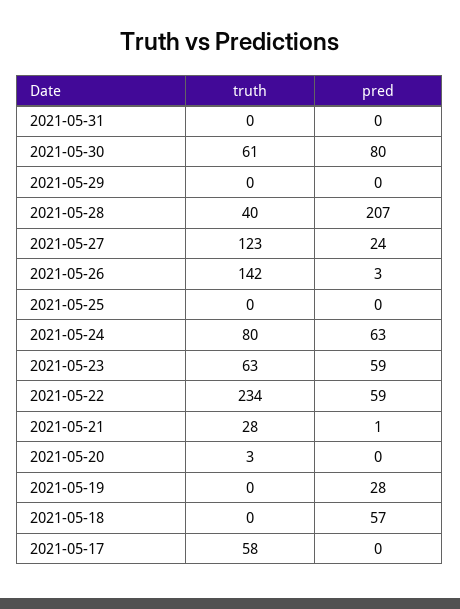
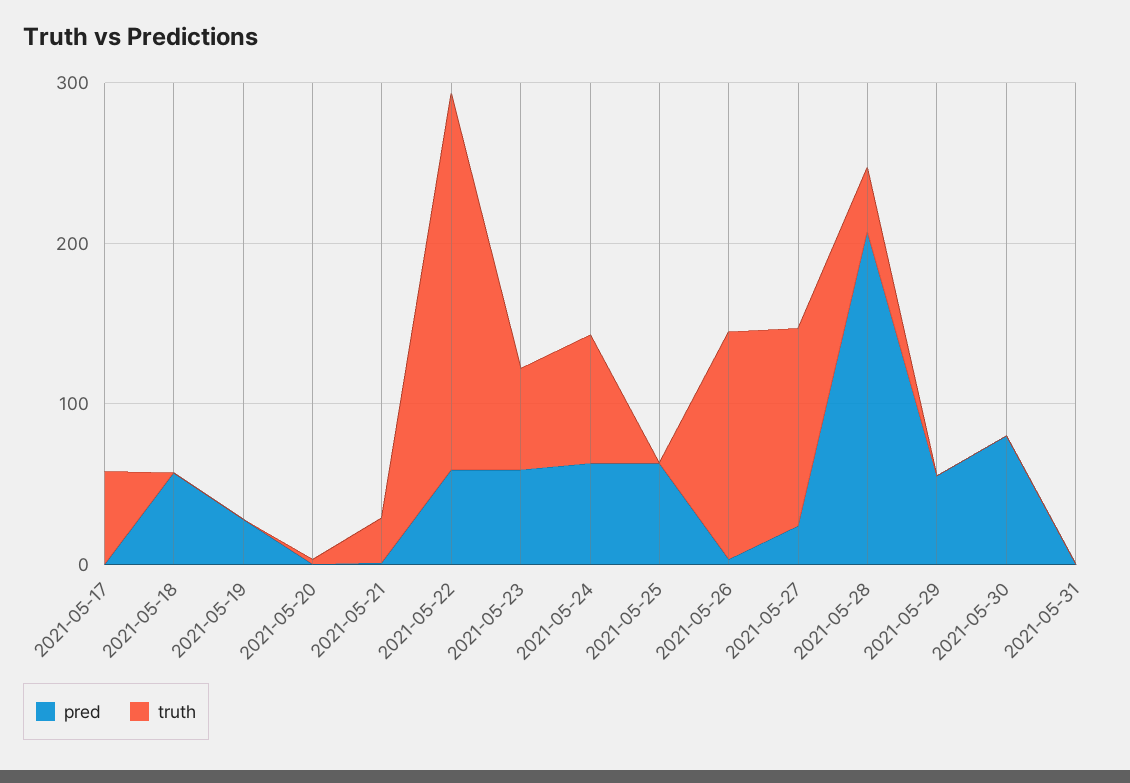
  {
    "truth": {
      "2021-05-31": 0,
-     "2021-05-30": 61,
+     "2021-05-30": 0,
      "2021-05-29": 0,
      "2021-05-28": 40,
      "2021-05-27": 123,
      "2021-05-26": 142,
      "2021-05-25": 0,
      "2021-05-24": 80,
      "2021-05-23": 63,
      "2021-05-22": 234,
      "2021-05-21": 28,
      "2021-05-20": 3,
      "2021-05-19": 0,
      "2021-05-18": 0,
      "2021-05-17": 58
    },
    "pred": {
      "2021-05-31": 0,
      "2021-05-30": 80,
-     "2021-05-29": 0,
+     "2021-05-29": 60,
      "2021-05-28": 207,
      "2021-05-27": 24,
      "2021-05-26": 3,
-     "2021-05-25": 0,
+     "2021-05-25": 60,
      "2021-05-24": 63,
      "2021-05-23": 59,
      "2021-05-22": 59,
      "2021-05-21": 1,
      "2021-05-20": 0,
      "2021-05-19": 28,
      "2021-05-18": 57,
      "2021-05-17": 0
    }
  }

